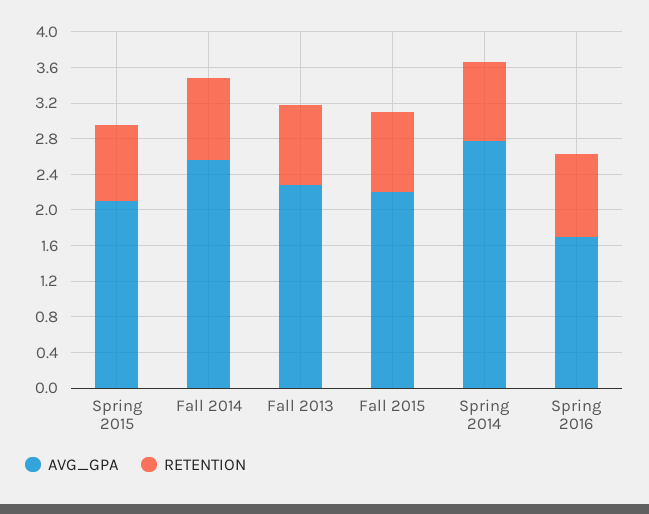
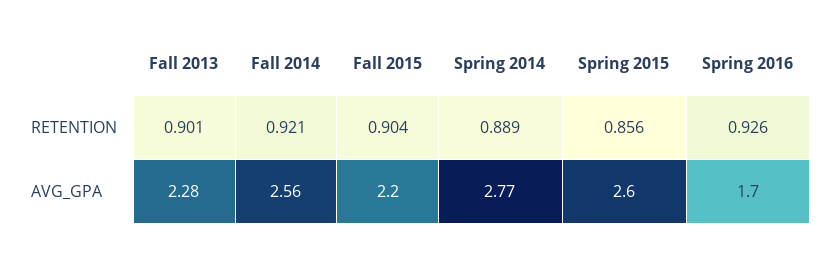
  {
    "AVG_GPA": {
-     "Spring 2015": 2.1,
+     "Spring 2015": 2.6,
      "Fall 2014": 2.56,
      "Fall 2013": 2.28,
      "Fall 2015": 2.2,
      "Spring 2014": 2.77,
      "Spring 2016": 1.7
    },
    "RETENTION": {
      "Spring 2015": 0.856,
      "Fall 2014": 0.921,
      "Fall 2013": 0.901,
      "Fall 2015": 0.904,
      "Spring 2014": 0.889,
      "Spring 2016": 0.926
    }
  }

